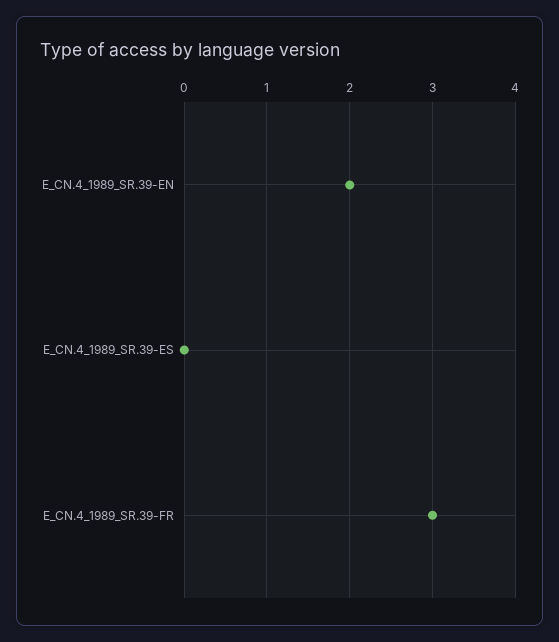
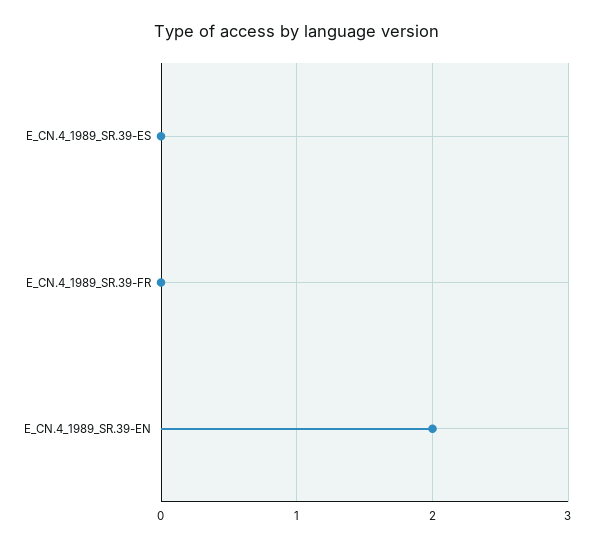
  {
    "E_CN.4_1989_SR.39-EN": 2,
    "E_CN.4_1989_SR.39-ES": 0,
-   "E_CN.4_1989_SR.39-FR": 3
+   "E_CN.4_1989_SR.39-FR": 0
  }

